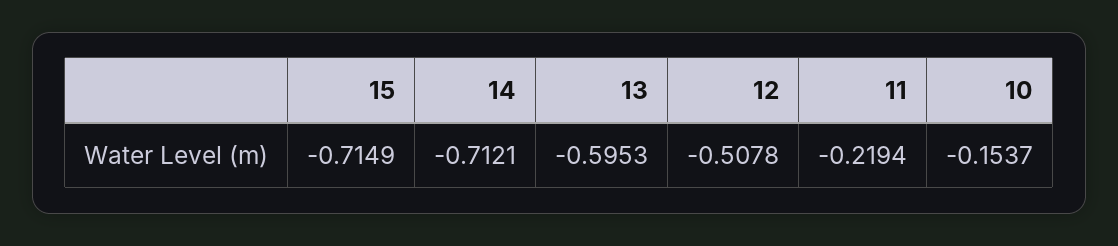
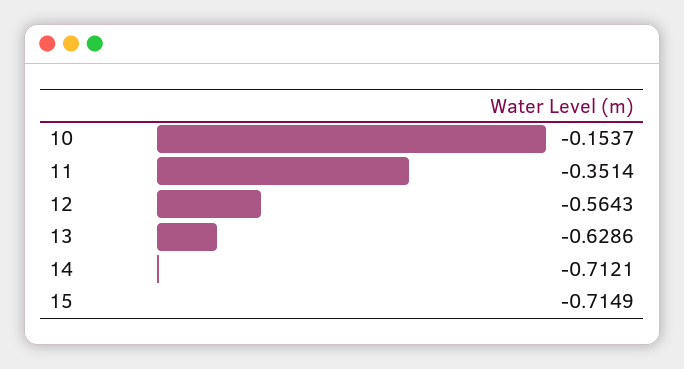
  {
    "15": -0.7149,
    "14": -0.7121,
-   "13": -0.5953,
+   "13": -0.6286,
-   "12": -0.5078,
+   "12": -0.5643,
-   "11": -0.2194,
+   "11": -0.3514,
    "10": -0.1537
  }

